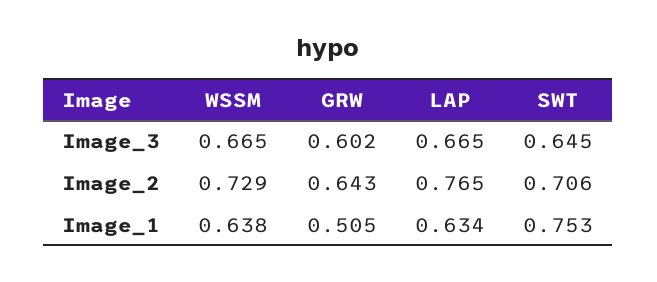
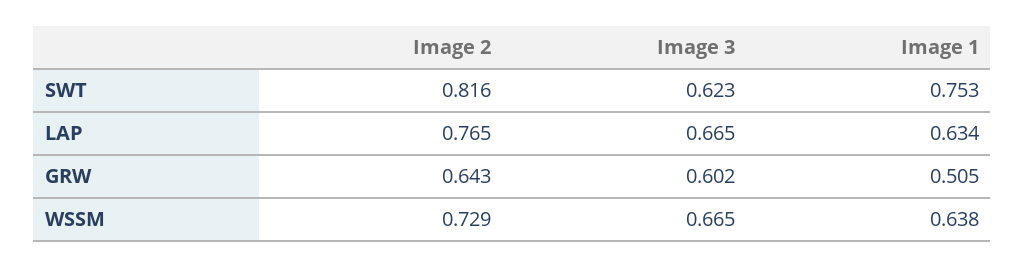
  {
    "WSSM": {
      "Image_3": 0.665,
      "Image_2": 0.729,
      "Image_1": 0.638
    },
    "GRW": {
      "Image_3": 0.602,
      "Image_2": 0.643,
      "Image_1": 0.505
    },
    "LAP": {
      "Image_3": 0.665,
      "Image_2": 0.765,
      "Image_1": 0.634
    },
    "SWT": {
-     "Image_3": 0.645,
+     "Image_3": 0.623,
-     "Image_2": 0.706,
+     "Image_2": 0.816,
      "Image_1": 0.753
    }
  }

